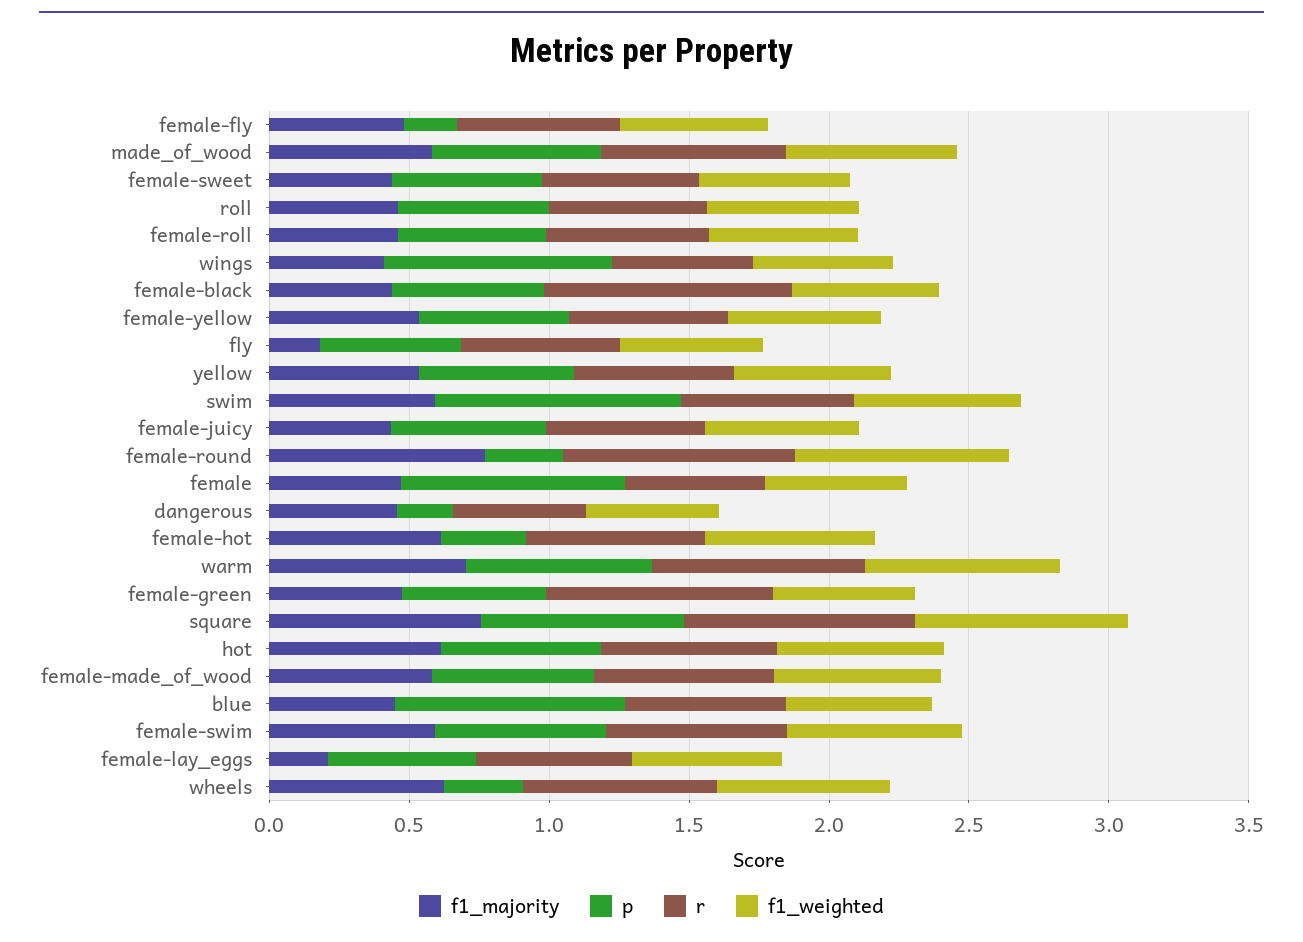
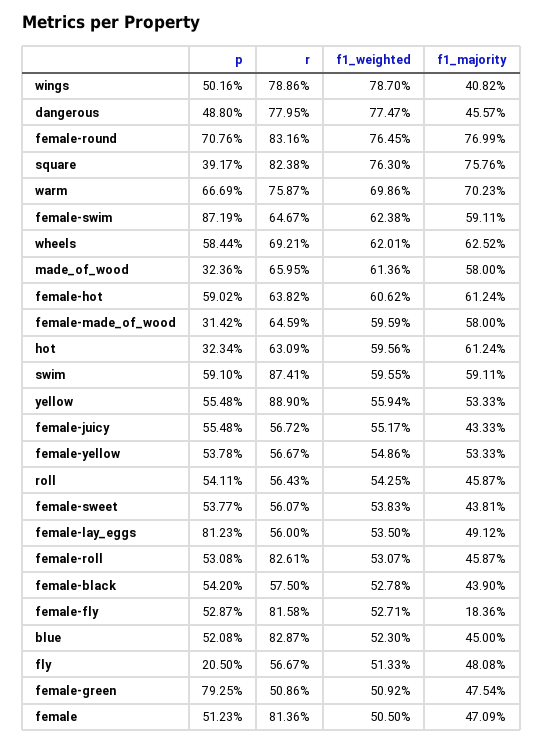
  {
    "f1_majority": {
-     "female-fly": 0.5,
+     "female-fly": 0.1836,
      "made_of_wood": 0.58,
      "female-sweet": 0.4381,
      "roll": 0.4587,
      "female-roll": 0.4587,
      "wings": 0.4082,
      "female-black": 0.439,
      "female-yellow": 0.5333,
-     "fly": 0.2,
+     "fly": 0.4808,
      "yellow": 0.5333,
      "swim": 0.5911,
      "female-juicy": 0.4333,
      "female-round": 0.7699,
      "female": 0.4709,
      "dangerous": 0.4557,
      "female-hot": 0.6124,
      "warm": 0.7023,
      "female-green": 0.4754,
      "square": 0.7576,
      "hot": 0.6124,
      "female-made_of_wood": 0.58,
      "blue": 0.45,
      "female-swim": 0.5911,
-     "female-lay_eggs": 0.2,
+     "female-lay_eggs": 0.4912,
      "wheels": 0.6252
    },
    "p": {
-     "female-fly": 0.2,
+     "female-fly": 0.5287,
-     "made_of_wood": 0.6,
+     "made_of_wood": 0.3236,
      "female-sweet": 0.5377,
      "roll": 0.5411,
      "female-roll": 0.5308,
-     "wings": 0.8,
+     "wings": 0.5016,
      "female-black": 0.542,
      "female-yellow": 0.5378,
-     "fly": 0.5,
+     "fly": 0.205,
      "yellow": 0.5548,
-     "swim": 0.9,
+     "swim": 0.591,
      "female-juicy": 0.5548,
-     "female-round": 0.3,
+     "female-round": 0.7076,
-     "female": 0.8,
+     "female": 0.5123,
-     "dangerous": 0.2,
+     "dangerous": 0.488,
-     "female-hot": 0.3,
+     "female-hot": 0.5902,
      "warm": 0.6669,
-     "female-green": 0.5,
+     "female-green": 0.7925,
-     "square": 0.7,
+     "square": 0.3917,
-     "hot": 0.6,
+     "hot": 0.3234,
-     "female-made_of_wood": 0.6,
+     "female-made_of_wood": 0.3142,
-     "blue": 0.8,
+     "blue": 0.5208,
-     "female-swim": 0.6,
+     "female-swim": 0.8719,
-     "female-lay_eggs": 0.5,
+     "female-lay_eggs": 0.8123,
-     "wheels": 0.3
+     "wheels": 0.5844
    },
    "r": {
-     "female-fly": 0.6,
+     "female-fly": 0.8158,
      "made_of_wood": 0.6595,
      "female-sweet": 0.5607,
      "roll": 0.5643,
-     "female-roll": 0.6,
+     "female-roll": 0.8261,
-     "wings": 0.5,
+     "wings": 0.7886,
-     "female-black": 0.9,
+     "female-black": 0.575,
      "female-yellow": 0.5667,
      "fly": 0.5667,
-     "yellow": 0.6,
+     "yellow": 0.889,
-     "swim": 0.6,
+     "swim": 0.8741,
      "female-juicy": 0.5672,
      "female-round": 0.8316,
-     "female": 0.5,
+     "female": 0.8136,
-     "dangerous": 0.5,
+     "dangerous": 0.7795,
      "female-hot": 0.6382,
      "warm": 0.7587,
-     "female-green": 0.8,
+     "female-green": 0.5086,
      "square": 0.8238,
      "hot": 0.6309,
      "female-made_of_wood": 0.6459,
-     "blue": 0.6,
+     "blue": 0.8287,
      "female-swim": 0.6467,
      "female-lay_eggs": 0.56,
      "wheels": 0.6921
    },
    "f1_weighted": {
      "female-fly": 0.5271,
      "made_of_wood": 0.6136,
      "female-sweet": 0.5383,
      "roll": 0.5425,
      "female-roll": 0.5307,
-     "wings": 0.5,
+     "wings": 0.787,
      "female-black": 0.5278,
      "female-yellow": 0.5486,
      "fly": 0.5133,
      "yellow": 0.5594,
      "swim": 0.5955,
      "female-juicy": 0.5517,
      "female-round": 0.7645,
      "female": 0.505,
-     "dangerous": 0.5,
+     "dangerous": 0.7747,
      "female-hot": 0.6062,
      "warm": 0.6986,
      "female-green": 0.5092,
      "square": 0.763,
      "hot": 0.5956,
      "female-made_of_wood": 0.5959,
      "blue": 0.523,
      "female-swim": 0.6238,
      "female-lay_eggs": 0.535,
      "wheels": 0.6201
    }
  }

